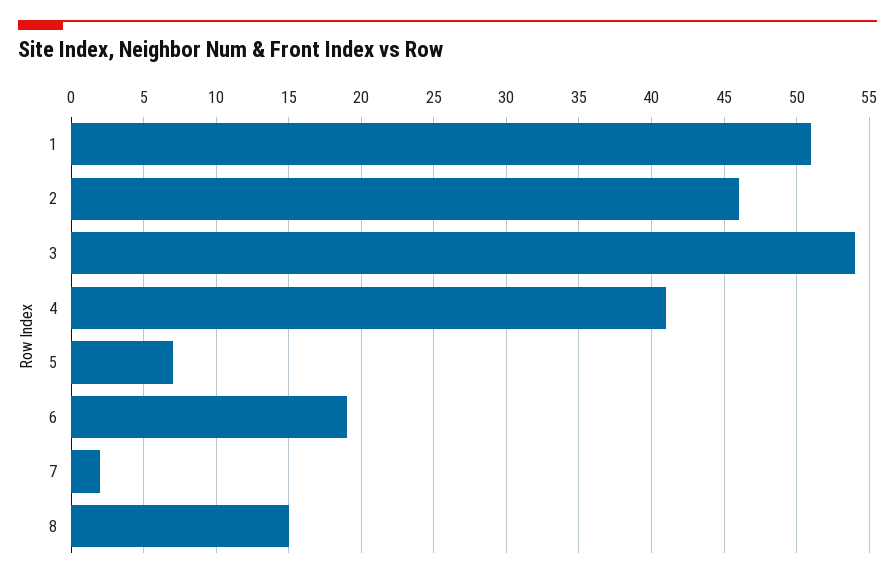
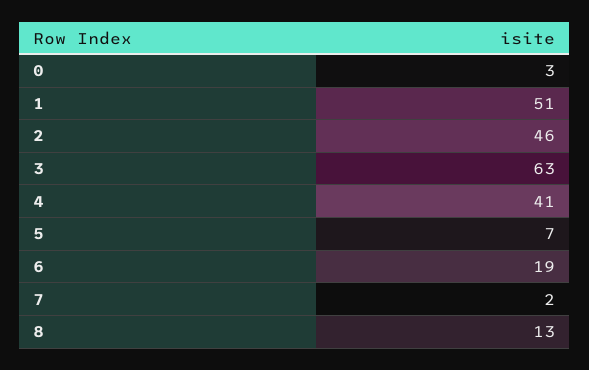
  {
    "1": 51,
    "2": 46,
-   "3": 54,
+   "3": 63,
    "4": 41,
    "5": 7,
    "6": 19,
    "7": 2,
-   "8": 15
+   "8": 13,
+   "0": 3
  }

